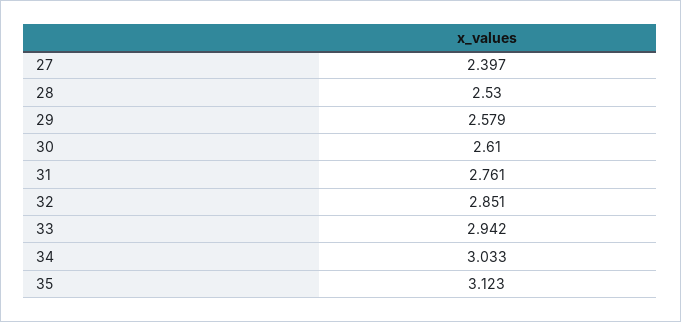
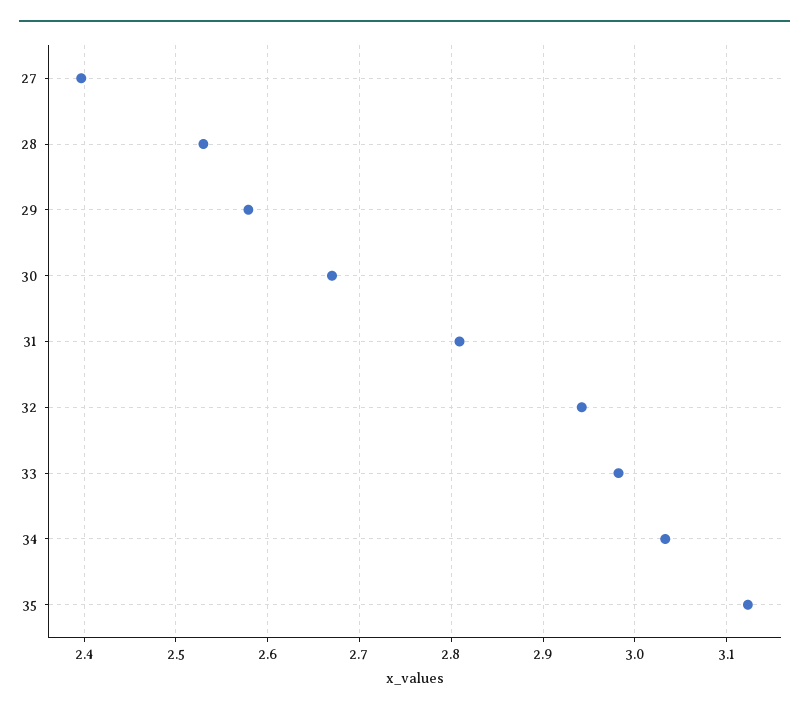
  {
    "27": 2.397,
    "28": 2.53,
    "29": 2.579,
-   "30": 2.61,
+   "30": 2.67,
-   "31": 2.761,
+   "31": 2.81,
-   "32": 2.851,
+   "32": 2.94,
-   "33": 2.942,
+   "33": 2.98,
    "34": 3.033,
    "35": 3.123
  }

